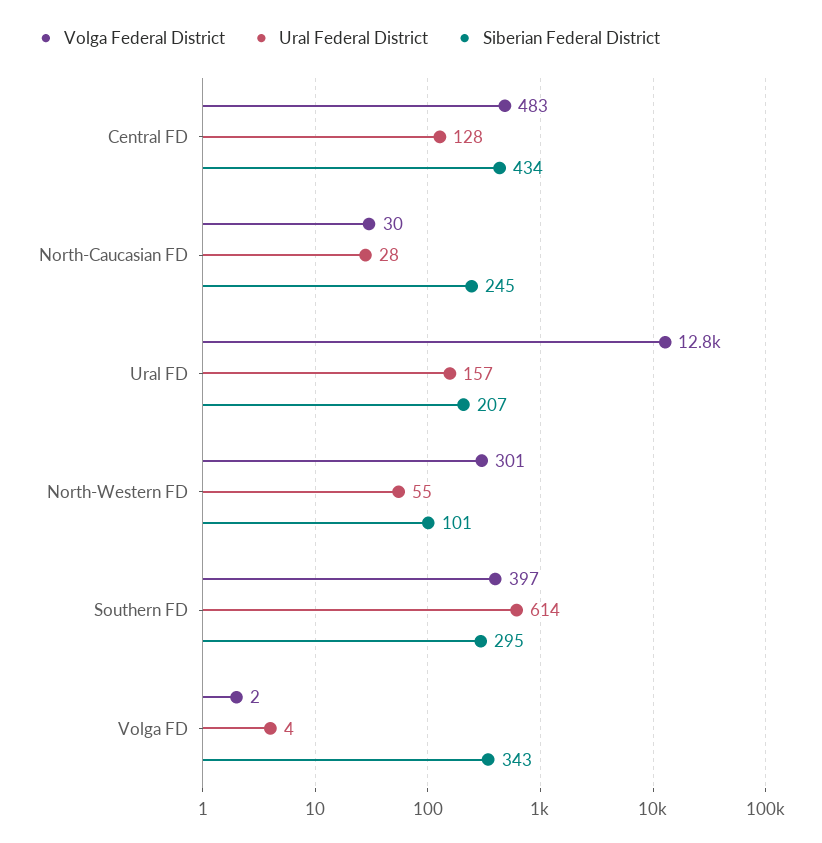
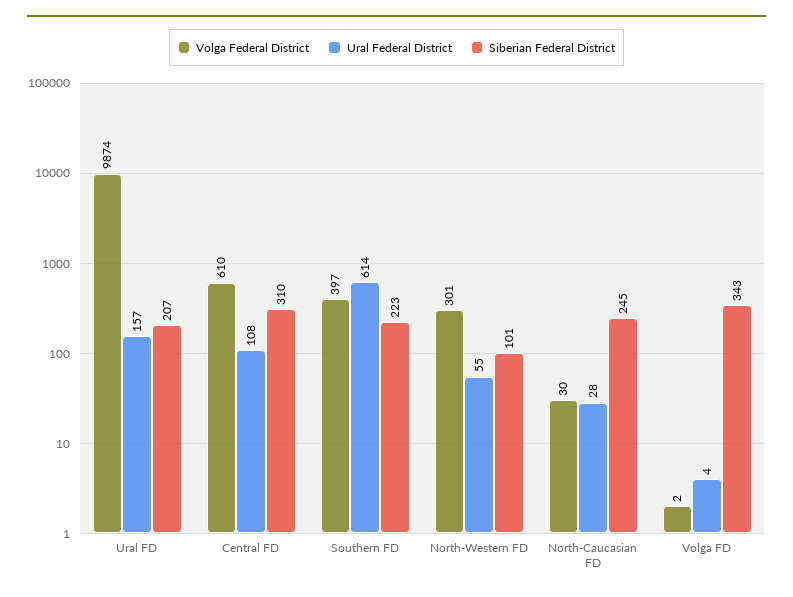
  {
    "Volga Federal District": {
-     "Central FD": 483,
+     "Central FD": 610,
      "North-Caucasian FD": 30,
-     "Ural FD": 12800,
+     "Ural FD": 9874,
      "North-Western FD": 301,
      "Southern FD": 397,
      "Volga FD": 2
    },
    "Ural Federal District": {
-     "Central FD": 128,
+     "Central FD": 108,
      "North-Caucasian FD": 28,
      "Ural FD": 157,
      "North-Western FD": 55,
      "Southern FD": 614,
      "Volga FD": 4
    },
    "Siberian Federal District": {
-     "Central FD": 434,
+     "Central FD": 310,
      "North-Caucasian FD": 245,
      "Ural FD": 207,
      "North-Western FD": 101,
-     "Southern FD": 295,
+     "Southern FD": 223,
      "Volga FD": 343
    }
  }

